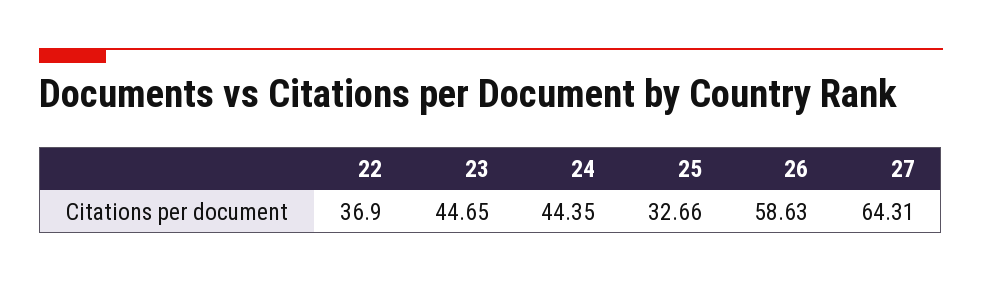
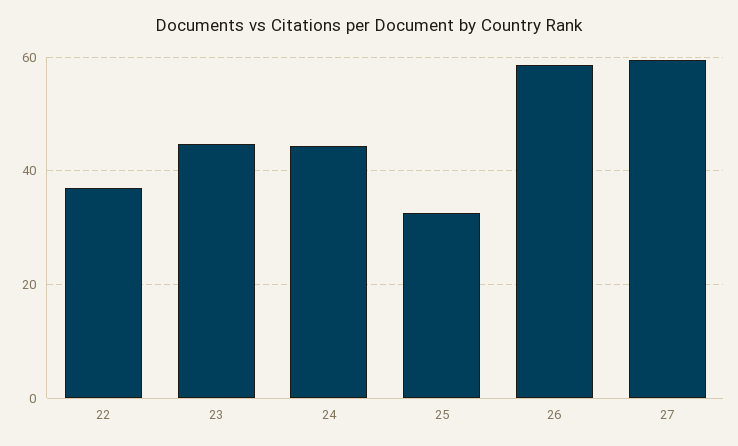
  {
    "22": 36.9,
    "23": 44.65,
    "24": 44.35,
    "25": 32.66,
    "26": 58.63,
-   "27": 64.31
+   "27": 60
  }

